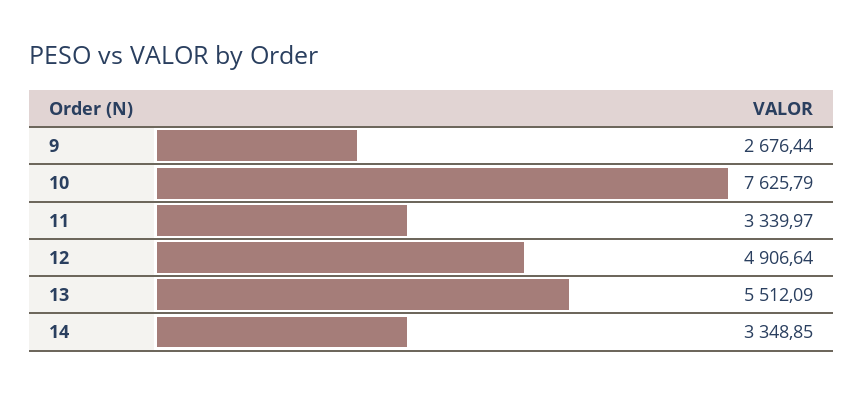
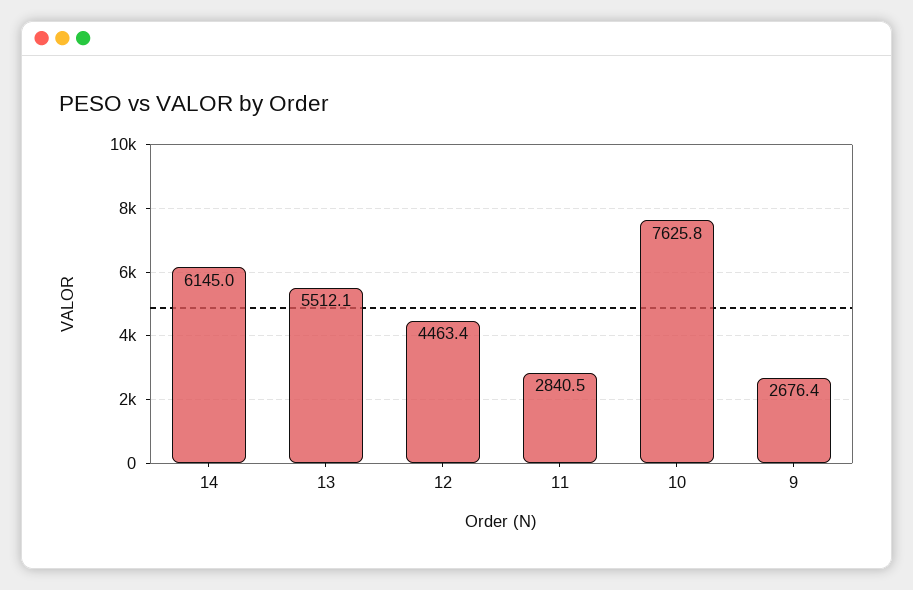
  {
    "9": 2676.44,
    "10": 7625.79,
-   "11": 3339.97,
+   "11": 2840.5,
-   "12": 4906.64,
+   "12": 4463.4,
    "13": 5512.09,
-   "14": 3348.85
+   "14": 6145
  }

